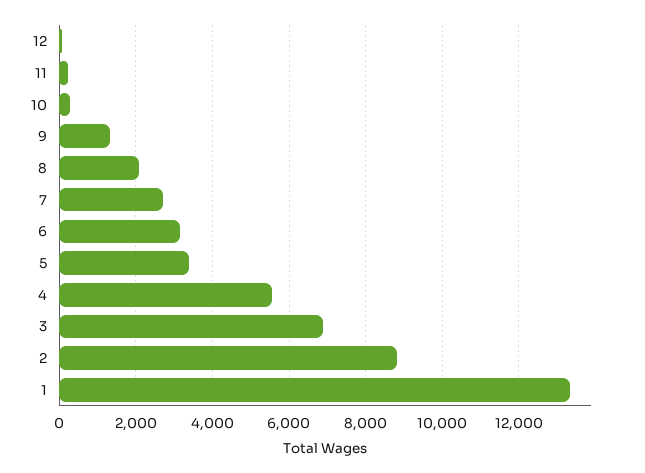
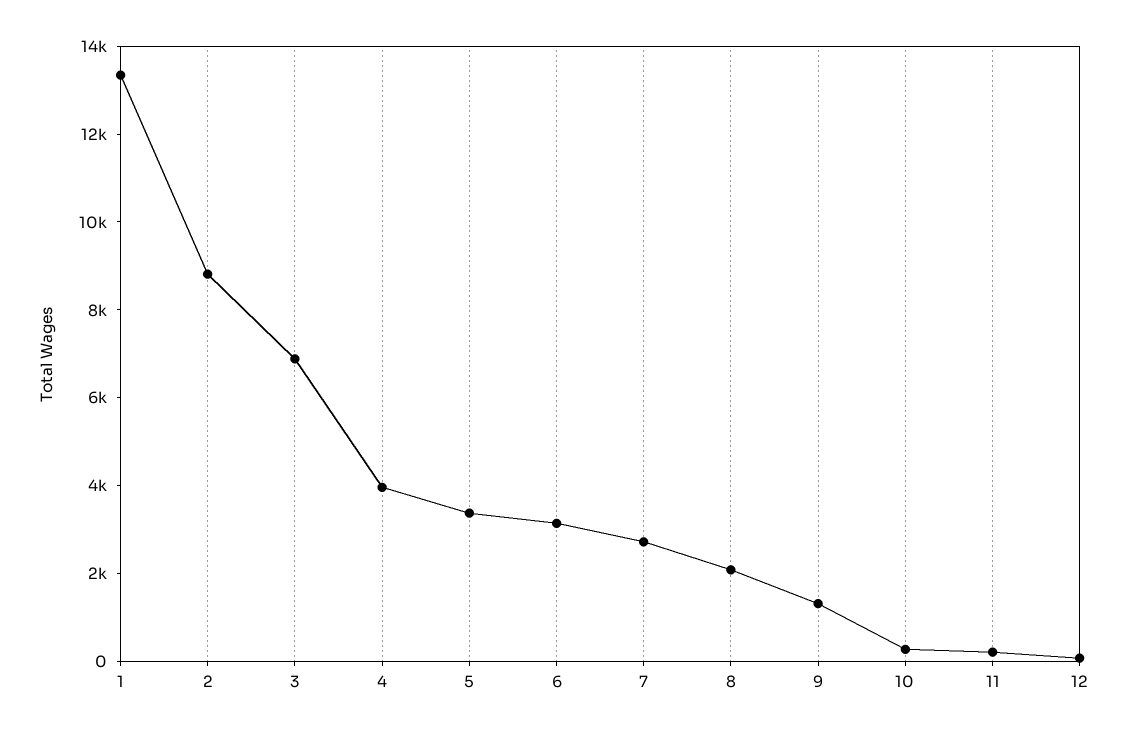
  {
    "12": 0,
    "11": 200,
    "10": 200,
    "9": 1400,
    "8": 2000,
    "7": 2800,
    "6": 3200,
    "5": 3400,
-   "4": 5600,
+   "4": 4000,
    "3": 6800,
    "2": 8800,
    "1": 13400
  }

